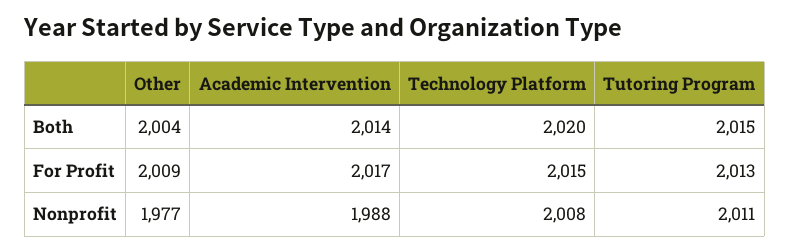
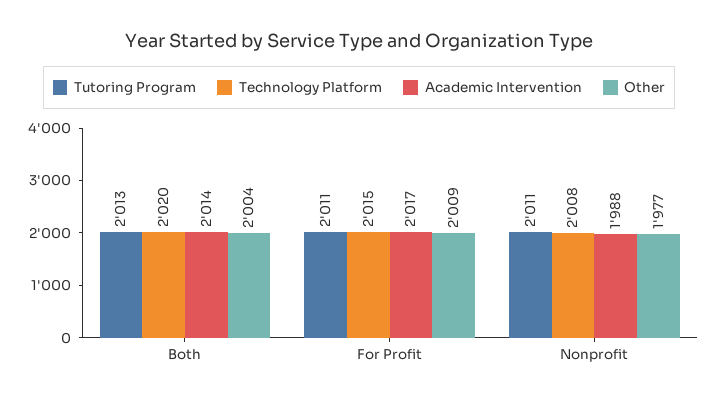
  {
    "Other": {
      "Both": 2004,
      "For Profit": 2009,
      "Nonprofit": 1977
    },
    "Academic Intervention": {
      "Both": 2014,
      "For Profit": 2017,
      "Nonprofit": 1988
    },
    "Technology Platform": {
      "Both": 2020,
      "For Profit": 2015,
      "Nonprofit": 2008
    },
    "Tutoring Program": {
-     "Both": 2015,
+     "Both": 2013,
-     "For Profit": 2013,
+     "For Profit": 2011,
      "Nonprofit": 2011
    }
  }

